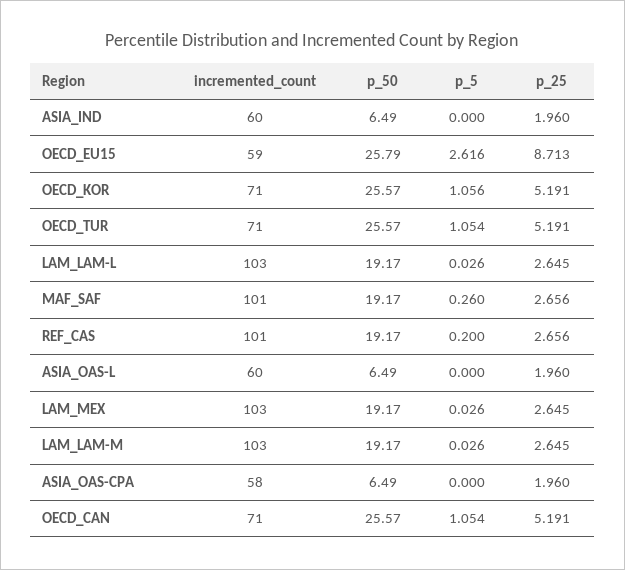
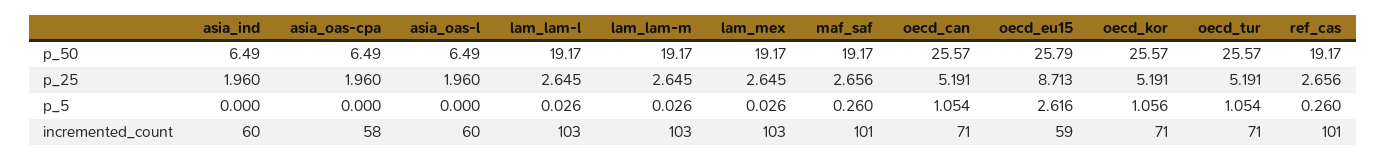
  {
    "incremented_count": {
      "ASIA_IND": 60,
      "OECD_EU15": 59,
      "OECD_KOR": 71,
      "OECD_TUR": 71,
      "LAM_LAM-L": 103,
      "MAF_SAF": 101,
      "REF_CAS": 101,
      "ASIA_OAS-L": 60,
      "LAM_MEX": 103,
      "LAM_LAM-M": 103,
      "ASIA_OAS-CPA": 58,
      "OECD_CAN": 71
    },
    "p_50": {
      "ASIA_IND": 6.49,
      "OECD_EU15": 25.79,
      "OECD_KOR": 25.57,
      "OECD_TUR": 25.57,
      "LAM_LAM-L": 19.17,
      "MAF_SAF": 19.17,
      "REF_CAS": 19.17,
      "ASIA_OAS-L": 6.49,
      "LAM_MEX": 19.17,
      "LAM_LAM-M": 19.17,
      "ASIA_OAS-CPA": 6.49,
      "OECD_CAN": 25.57
    },
    "p_5": {
      "ASIA_IND": 0,
      "OECD_EU15": 2.616,
      "OECD_KOR": 1.056,
      "OECD_TUR": 1.054,
      "LAM_LAM-L": 0.026,
      "MAF_SAF": 0.26,
-     "REF_CAS": 0.2,
+     "REF_CAS": 0.26,
      "ASIA_OAS-L": 0,
      "LAM_MEX": 0.026,
      "LAM_LAM-M": 0.026,
      "ASIA_OAS-CPA": 0,
      "OECD_CAN": 1.054
    },
    "p_25": {
      "ASIA_IND": 1.96,
      "OECD_EU15": 8.713,
      "OECD_KOR": 5.191,
      "OECD_TUR": 5.191,
      "LAM_LAM-L": 2.645,
      "MAF_SAF": 2.656,
      "REF_CAS": 2.656,
      "ASIA_OAS-L": 1.96,
      "LAM_MEX": 2.645,
      "LAM_LAM-M": 2.645,
      "ASIA_OAS-CPA": 1.96,
      "OECD_CAN": 5.191
    }
  }

